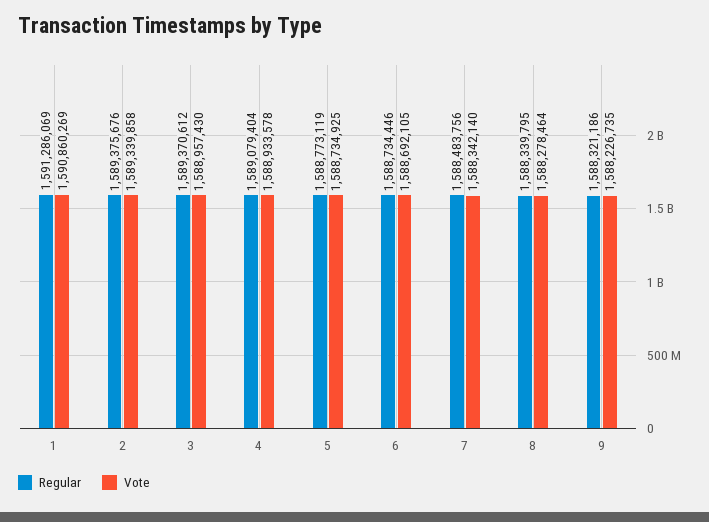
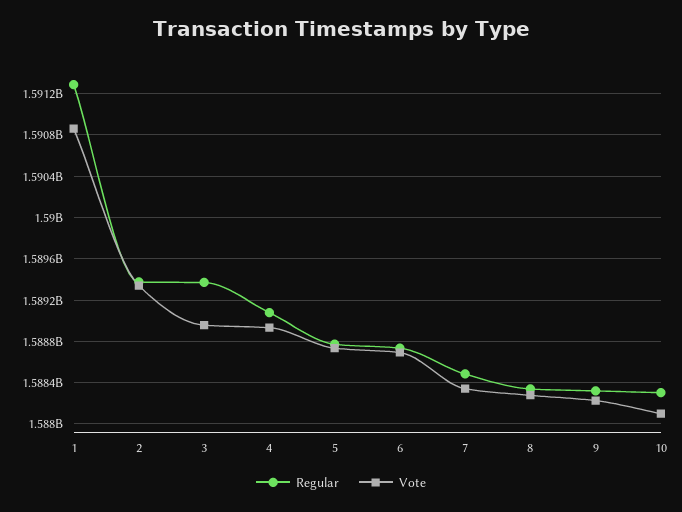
  {
    "Regular": {
      "1": 1591286069,
      "2": 1589375676,
      "3": 1589370612,
      "4": 1589079404,
      "5": 1588773119,
      "6": 1588734446,
      "7": 1588483756,
      "8": 1588339795,
-     "9": 1588321186
+     "9": 1588321186,
+     "10": 1588300000
    },
    "Vote": {
      "1": 1590860269,
      "2": 1589339858,
      "3": 1588957430,
      "4": 1588933578,
      "5": 1588734925,
      "6": 1588692105,
      "7": 1588342140,
      "8": 1588278464,
-     "9": 1588226735
+     "9": 1588226735,
+     "10": 1588100000
    }
  }

